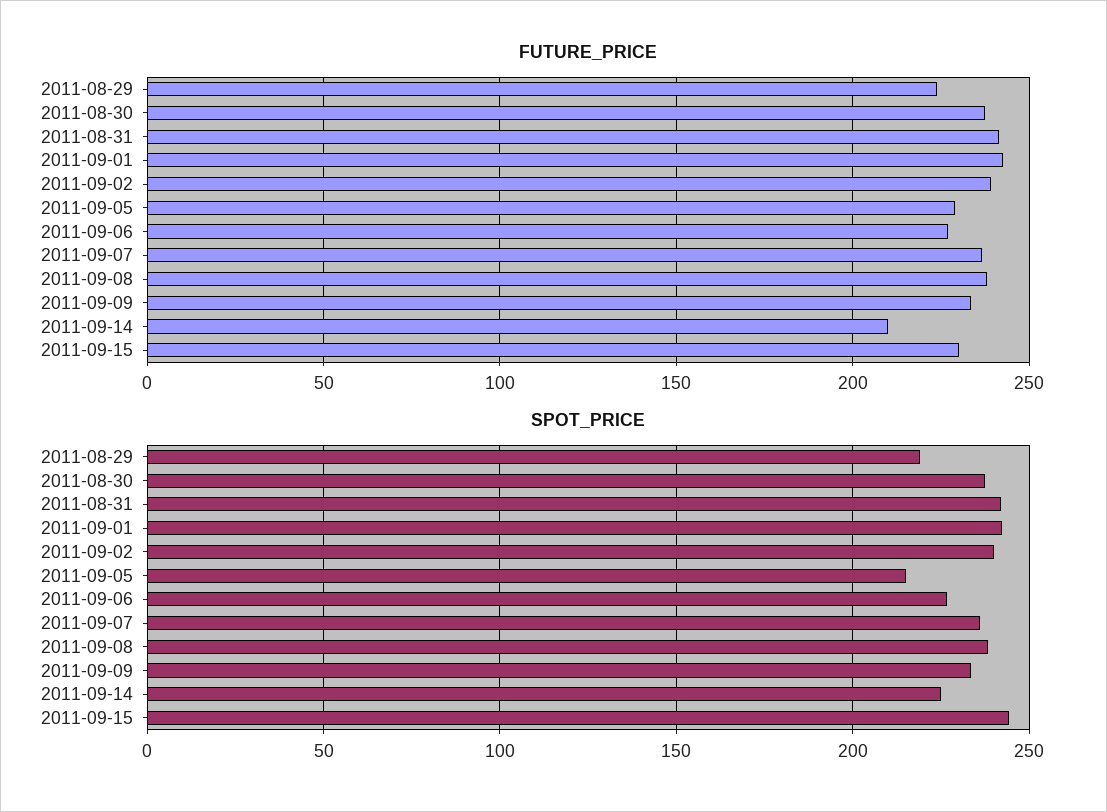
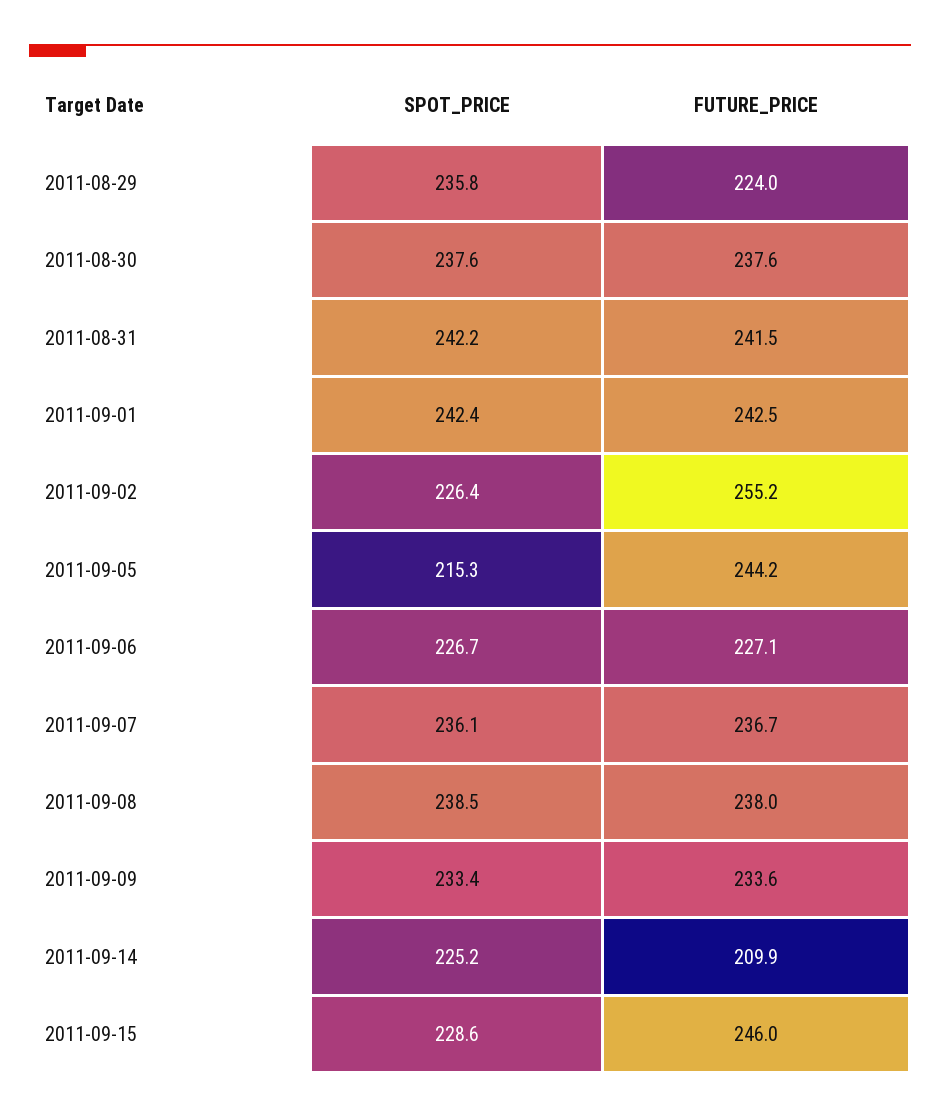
  {
    "FUTURE_PRICE": {
      "2011-08-29": 224,
      "2011-08-30": 237.6,
      "2011-08-31": 241.5,
      "2011-09-01": 242.5,
-     "2011-09-02": 240,
+     "2011-09-02": 255.2,
-     "2011-09-05": 230,
+     "2011-09-05": 244.2,
      "2011-09-06": 227.1,
      "2011-09-07": 236.7,
      "2011-09-08": 238,
      "2011-09-09": 233.6,
      "2011-09-14": 209.9,
-     "2011-09-15": 230
+     "2011-09-15": 246
    },
    "SPOT_PRICE": {
-     "2011-08-29": 220,
+     "2011-08-29": 235.8,
      "2011-08-30": 237.6,
      "2011-08-31": 242.2,
      "2011-09-01": 242.4,
-     "2011-09-02": 240,
+     "2011-09-02": 226.4,
      "2011-09-05": 215.3,
      "2011-09-06": 226.7,
      "2011-09-07": 236.1,
      "2011-09-08": 238.5,
      "2011-09-09": 233.4,
      "2011-09-14": 225.2,
-     "2011-09-15": 245
+     "2011-09-15": 228.6
    }
  }

